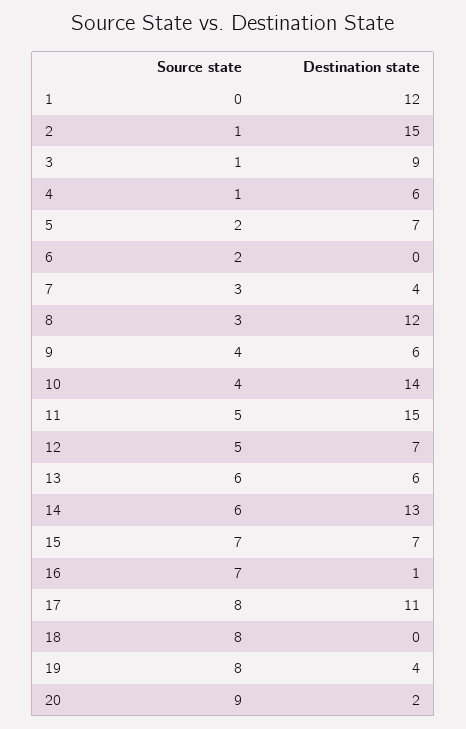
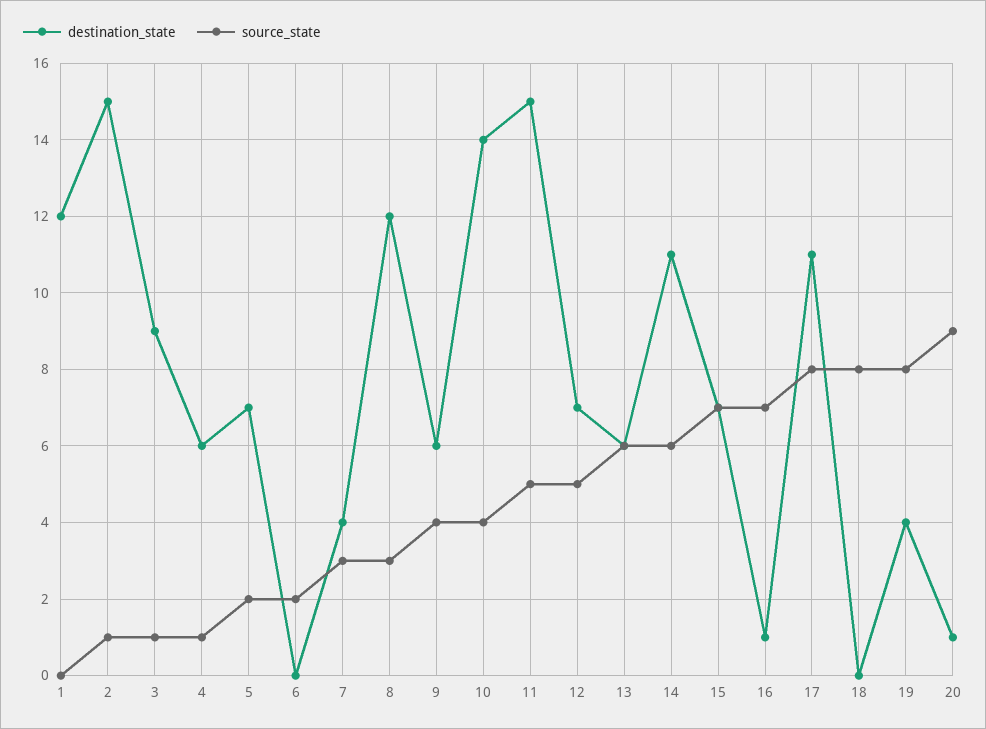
  {
    "Source state": {
      "1": 0,
      "2": 1,
      "3": 1,
      "4": 1,
      "5": 2,
      "6": 2,
      "7": 3,
      "8": 3,
      "9": 4,
      "10": 4,
      "11": 5,
      "12": 5,
      "13": 6,
      "14": 6,
      "15": 7,
      "16": 7,
      "17": 8,
      "18": 8,
      "19": 8,
      "20": 9
    },
    "Destination state": {
      "1": 12,
      "2": 15,
      "3": 9,
      "4": 6,
      "5": 7,
      "6": 0,
      "7": 4,
      "8": 12,
      "9": 6,
      "10": 14,
      "11": 15,
      "12": 7,
      "13": 6,
-     "14": 13,
+     "14": 11,
      "15": 7,
      "16": 1,
      "17": 11,
      "18": 0,
      "19": 4,
-     "20": 2
+     "20": 1
    }
  }

